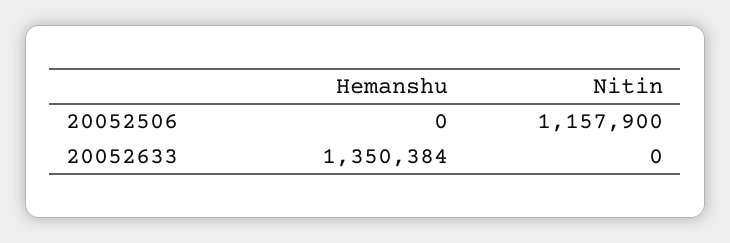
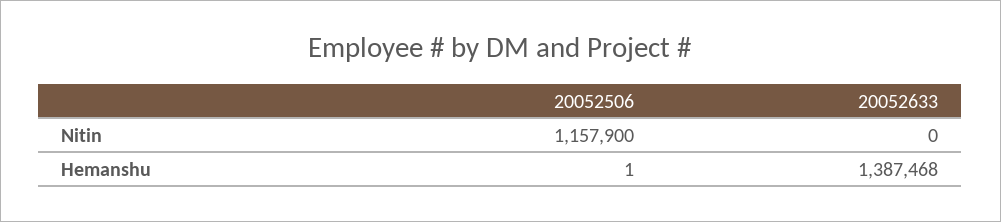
  {
    "Hemanshu": {
-     "20052506": 0,
+     "20052506": 1,
-     "20052633": 1350384
+     "20052633": 1387468
    },
    "Nitin": {
      "20052506": 1157900,
      "20052633": 0
    }
  }

